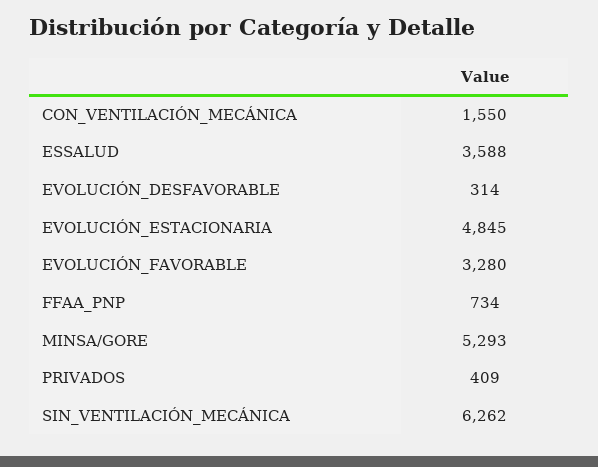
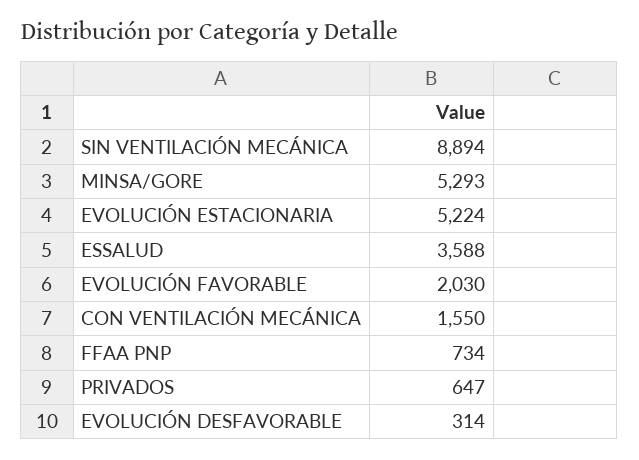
  {
    "CON_VENTILACIÓN_MECÁNICA": 1550,
    "ESSALUD": 3588,
    "EVOLUCIÓN_DESFAVORABLE": 314,
-   "EVOLUCIÓN_ESTACIONARIA": 4845,
+   "EVOLUCIÓN_ESTACIONARIA": 5224,
-   "EVOLUCIÓN_FAVORABLE": 3280,
+   "EVOLUCIÓN_FAVORABLE": 2030,
    "FFAA_PNP": 734,
    "MINSA/GORE": 5293,
-   "PRIVADOS": 409,
+   "PRIVADOS": 647,
-   "SIN_VENTILACIÓN_MECÁNICA": 6262
+   "SIN_VENTILACIÓN_MECÁNICA": 8894
  }

